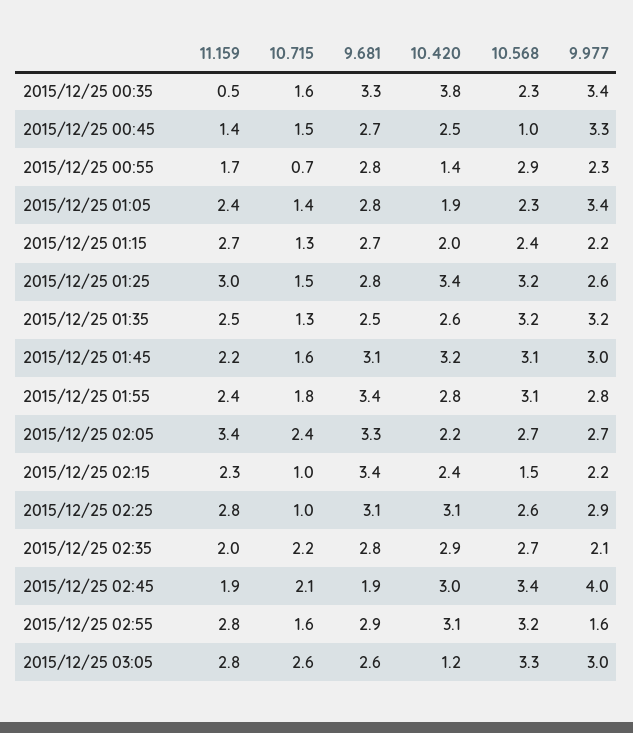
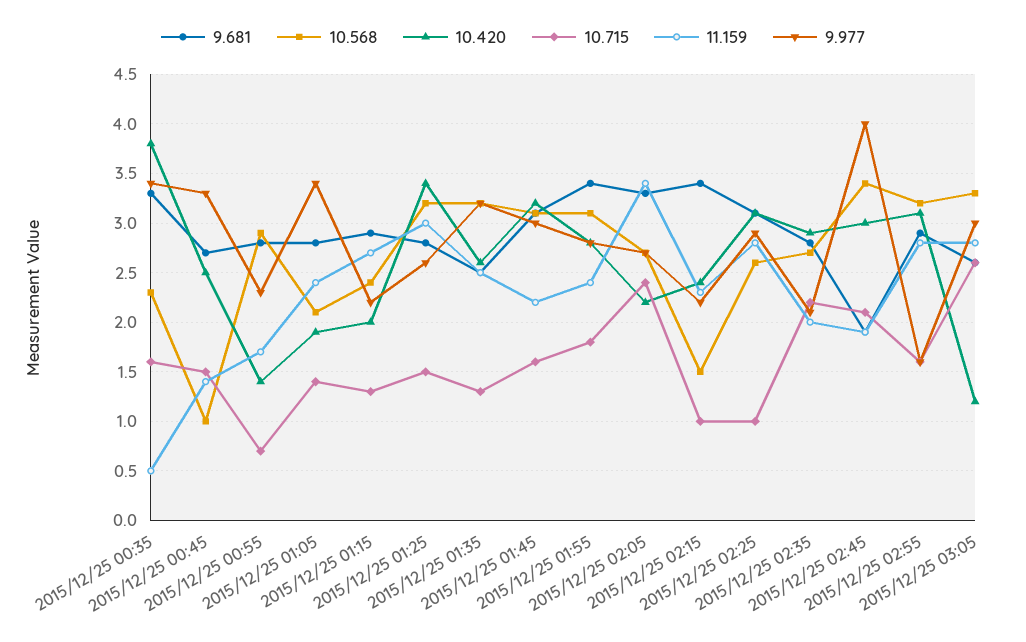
  {
    "11.159": {
      "2015/12/25 00:35": 0.5,
      "2015/12/25 00:45": 1.4,
      "2015/12/25 00:55": 1.7,
      "2015/12/25 01:05": 2.4,
      "2015/12/25 01:15": 2.7,
      "2015/12/25 01:25": 3,
      "2015/12/25 01:35": 2.5,
      "2015/12/25 01:45": 2.2,
      "2015/12/25 01:55": 2.4,
      "2015/12/25 02:05": 3.4,
      "2015/12/25 02:15": 2.3,
      "2015/12/25 02:25": 2.8,
      "2015/12/25 02:35": 2,
      "2015/12/25 02:45": 1.9,
      "2015/12/25 02:55": 2.8,
      "2015/12/25 03:05": 2.8
    },
    "10.715": {
      "2015/12/25 00:35": 1.6,
      "2015/12/25 00:45": 1.5,
      "2015/12/25 00:55": 0.7,
      "2015/12/25 01:05": 1.4,
      "2015/12/25 01:15": 1.3,
      "2015/12/25 01:25": 1.5,
      "2015/12/25 01:35": 1.3,
      "2015/12/25 01:45": 1.6,
      "2015/12/25 01:55": 1.8,
      "2015/12/25 02:05": 2.4,
      "2015/12/25 02:15": 1,
      "2015/12/25 02:25": 1,
      "2015/12/25 02:35": 2.2,
      "2015/12/25 02:45": 2.1,
      "2015/12/25 02:55": 1.6,
      "2015/12/25 03:05": 2.6
    },
    "9.681": {
      "2015/12/25 00:35": 3.3,
      "2015/12/25 00:45": 2.7,
      "2015/12/25 00:55": 2.8,
      "2015/12/25 01:05": 2.8,
-     "2015/12/25 01:15": 2.7,
+     "2015/12/25 01:15": 2.9,
      "2015/12/25 01:25": 2.8,
      "2015/12/25 01:35": 2.5,
      "2015/12/25 01:45": 3.1,
      "2015/12/25 01:55": 3.4,
      "2015/12/25 02:05": 3.3,
      "2015/12/25 02:15": 3.4,
      "2015/12/25 02:25": 3.1,
      "2015/12/25 02:35": 2.8,
      "2015/12/25 02:45": 1.9,
      "2015/12/25 02:55": 2.9,
      "2015/12/25 03:05": 2.6
    },
    "10.420": {
      "2015/12/25 00:35": 3.8,
      "2015/12/25 00:45": 2.5,
      "2015/12/25 00:55": 1.4,
      "2015/12/25 01:05": 1.9,
      "2015/12/25 01:15": 2,
      "2015/12/25 01:25": 3.4,
      "2015/12/25 01:35": 2.6,
      "2015/12/25 01:45": 3.2,
      "2015/12/25 01:55": 2.8,
      "2015/12/25 02:05": 2.2,
      "2015/12/25 02:15": 2.4,
      "2015/12/25 02:25": 3.1,
      "2015/12/25 02:35": 2.9,
      "2015/12/25 02:45": 3,
      "2015/12/25 02:55": 3.1,
      "2015/12/25 03:05": 1.2
    },
    "10.568": {
      "2015/12/25 00:35": 2.3,
      "2015/12/25 00:45": 1,
      "2015/12/25 00:55": 2.9,
-     "2015/12/25 01:05": 2.3,
+     "2015/12/25 01:05": 2.1,
      "2015/12/25 01:15": 2.4,
      "2015/12/25 01:25": 3.2,
      "2015/12/25 01:35": 3.2,
      "2015/12/25 01:45": 3.1,
      "2015/12/25 01:55": 3.1,
      "2015/12/25 02:05": 2.7,
      "2015/12/25 02:15": 1.5,
      "2015/12/25 02:25": 2.6,
      "2015/12/25 02:35": 2.7,
      "2015/12/25 02:45": 3.4,
      "2015/12/25 02:55": 3.2,
      "2015/12/25 03:05": 3.3
    },
    "9.977": {
      "2015/12/25 00:35": 3.4,
      "2015/12/25 00:45": 3.3,
      "2015/12/25 00:55": 2.3,
      "2015/12/25 01:05": 3.4,
      "2015/12/25 01:15": 2.2,
      "2015/12/25 01:25": 2.6,
      "2015/12/25 01:35": 3.2,
      "2015/12/25 01:45": 3,
      "2015/12/25 01:55": 2.8,
      "2015/12/25 02:05": 2.7,
      "2015/12/25 02:15": 2.2,
      "2015/12/25 02:25": 2.9,
      "2015/12/25 02:35": 2.1,
      "2015/12/25 02:45": 4,
      "2015/12/25 02:55": 1.6,
      "2015/12/25 03:05": 3
    }
  }

